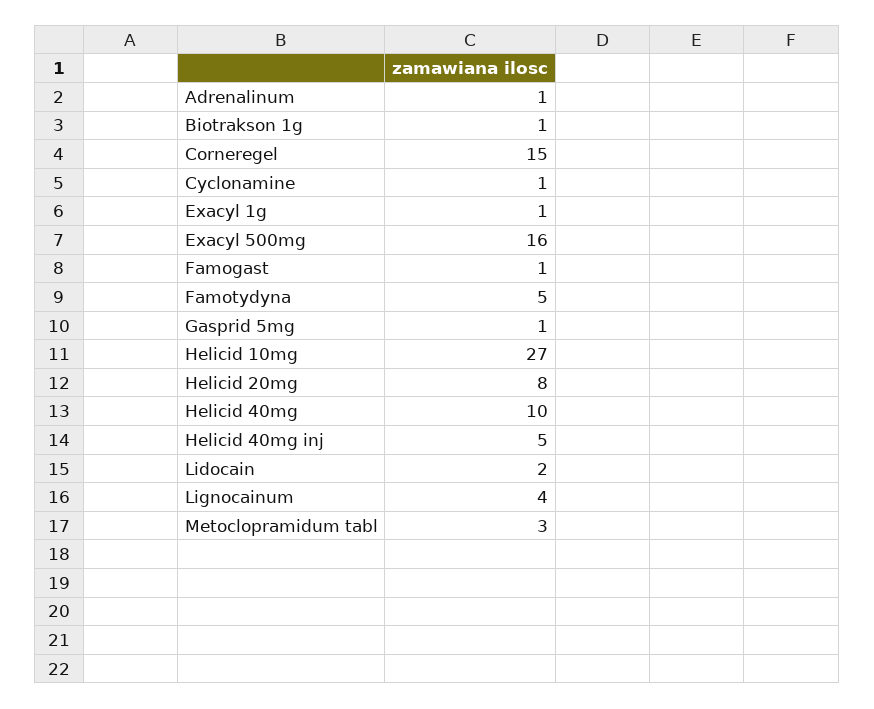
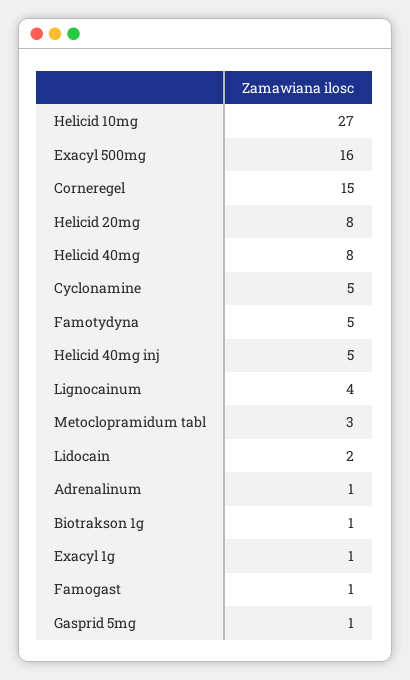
  {
    "Adrenalinum": 1,
    "Biotrakson 1g": 1,
    "Corneregel": 15,
-   "Cyclonamine": 1,
+   "Cyclonamine": 5,
    "Exacyl 1g": 1,
    "Exacyl 500mg": 16,
    "Famogast": 1,
    "Famotydyna": 5,
    "Gasprid 5mg": 1,
    "Helicid 10mg": 27,
    "Helicid 20mg": 8,
-   "Helicid 40mg": 10,
+   "Helicid 40mg": 8,
    "Helicid 40mg inj": 5,
    "Lidocain": 2,
    "Lignocainum": 4,
    "Metoclopramidum tabl": 3
  }

